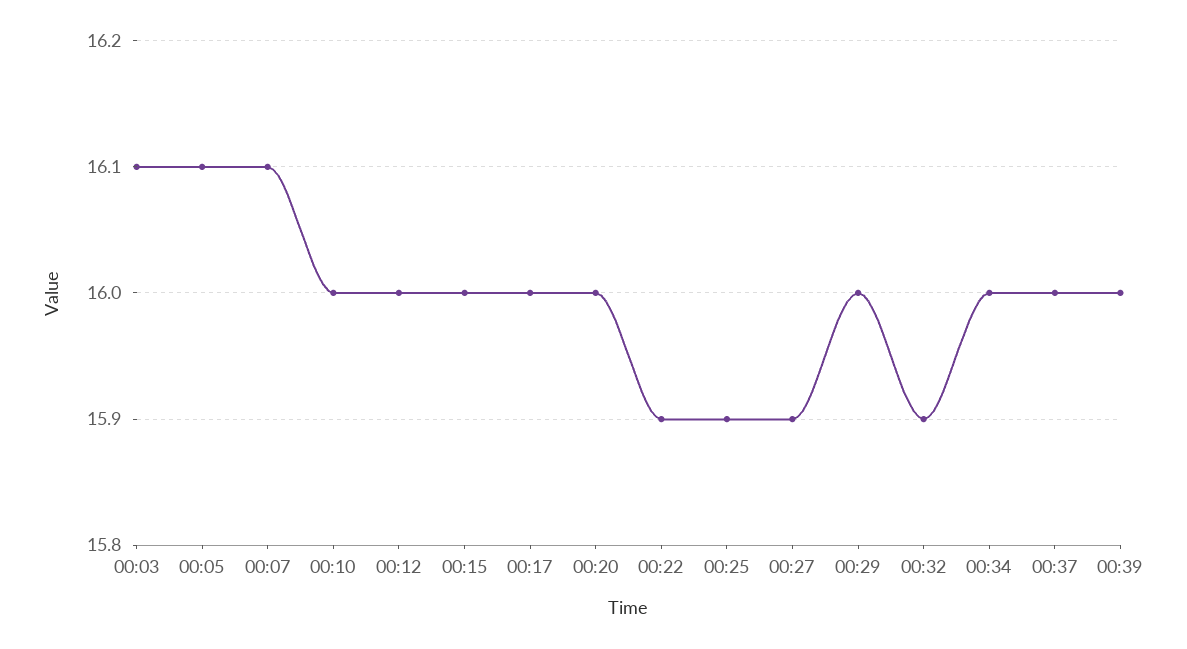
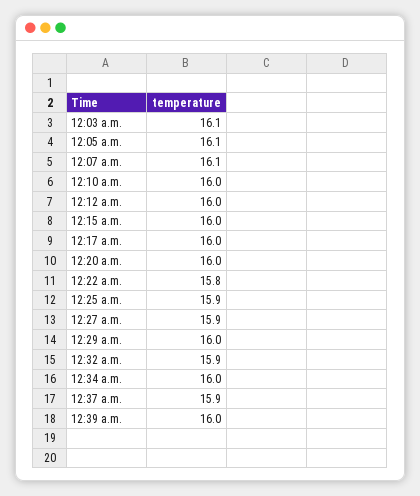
  {
    "00:03": 16.1,
    "00:05": 16.1,
    "00:07": 16.1,
    "00:10": 16,
    "00:12": 16,
    "00:15": 16,
    "00:17": 16,
    "00:20": 16,
-   "00:22": 15.9,
+   "00:22": 15.8,
    "00:25": 15.9,
    "00:27": 15.9,
    "00:29": 16,
    "00:32": 15.9,
    "00:34": 16,
-   "00:37": 16,
+   "00:37": 15.9,
    "00:39": 16
  }

